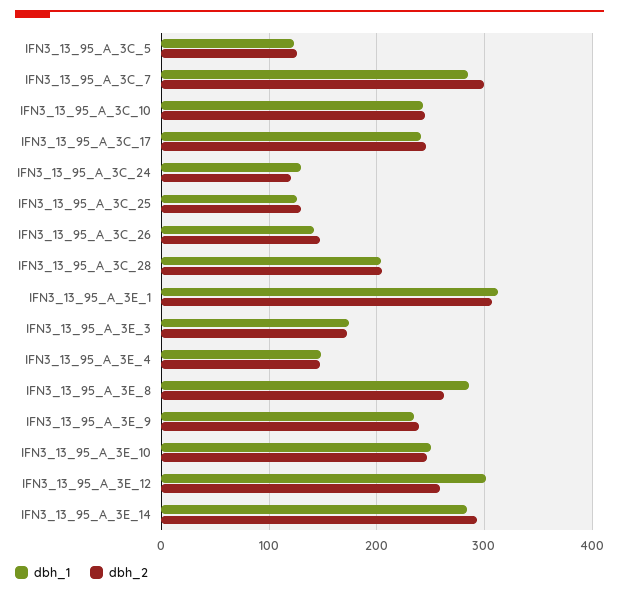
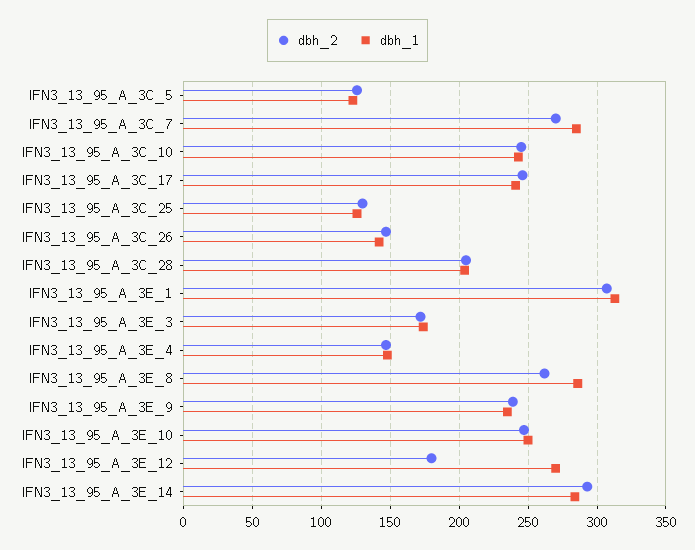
  {
    "dbh_1": {
      "IFN3_13_95_A_3C_5": 125,
      "IFN3_13_95_A_3C_7": 285,
      "IFN3_13_95_A_3C_10": 245,
      "IFN3_13_95_A_3C_17": 240,
-     "IFN3_13_95_A_3C_24": 130,
      "IFN3_13_95_A_3C_25": 125,
      "IFN3_13_95_A_3C_26": 140,
      "IFN3_13_95_A_3C_28": 205,
      "IFN3_13_95_A_3E_1": 315,
      "IFN3_13_95_A_3E_3": 175,
      "IFN3_13_95_A_3E_4": 150,
      "IFN3_13_95_A_3E_8": 285,
      "IFN3_13_95_A_3E_9": 235,
      "IFN3_13_95_A_3E_10": 250,
-     "IFN3_13_95_A_3E_12": 300,
+     "IFN3_13_95_A_3E_12": 270,
      "IFN3_13_95_A_3E_14": 285
    },
    "dbh_2": {
      "IFN3_13_95_A_3C_5": 125,
-     "IFN3_13_95_A_3C_7": 300,
+     "IFN3_13_95_A_3C_7": 270,
      "IFN3_13_95_A_3C_10": 245,
      "IFN3_13_95_A_3C_17": 245,
-     "IFN3_13_95_A_3C_24": 120,
      "IFN3_13_95_A_3C_25": 130,
      "IFN3_13_95_A_3C_26": 145,
      "IFN3_13_95_A_3C_28": 205,
      "IFN3_13_95_A_3E_1": 305,
      "IFN3_13_95_A_3E_3": 170,
      "IFN3_13_95_A_3E_4": 145,
      "IFN3_13_95_A_3E_8": 260,
      "IFN3_13_95_A_3E_9": 240,
      "IFN3_13_95_A_3E_10": 245,
-     "IFN3_13_95_A_3E_12": 260,
+     "IFN3_13_95_A_3E_12": 180,
      "IFN3_13_95_A_3E_14": 295
    }
  }

